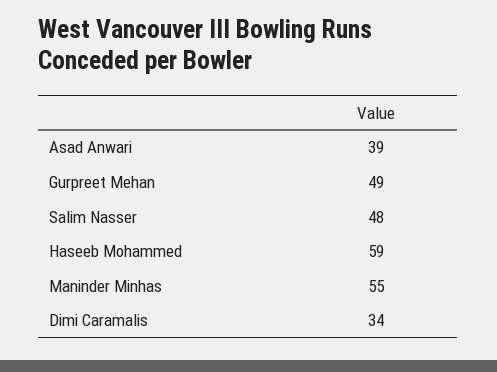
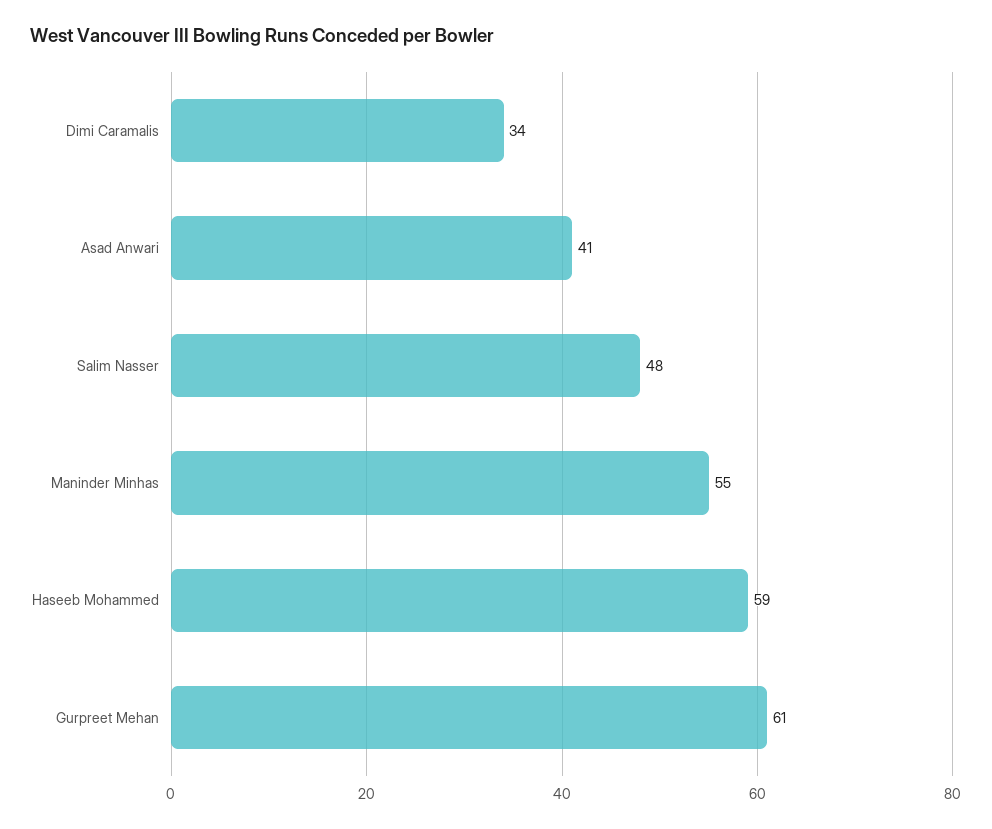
  {
-   "Asad Anwari": 39,
+   "Asad Anwari": 41,
-   "Gurpreet Mehan": 49,
+   "Gurpreet Mehan": 61,
    "Salim Nasser": 48,
    "Haseeb Mohammed": 59,
    "Maninder Minhas": 55,
    "Dimi Caramalis": 34
  }

